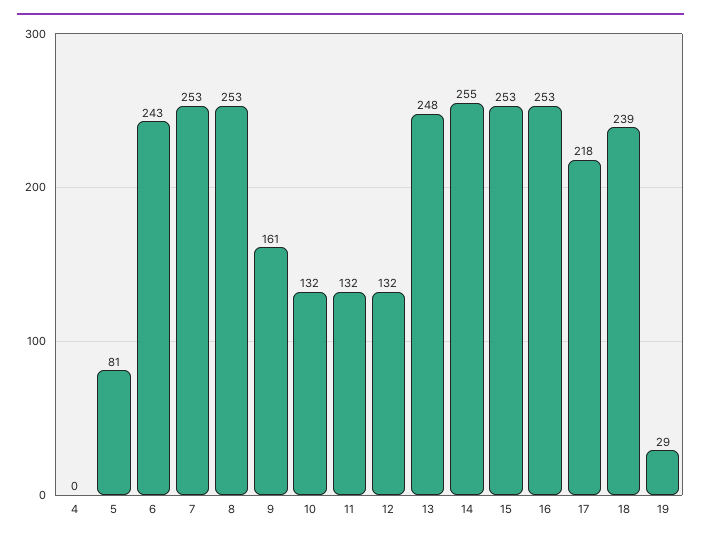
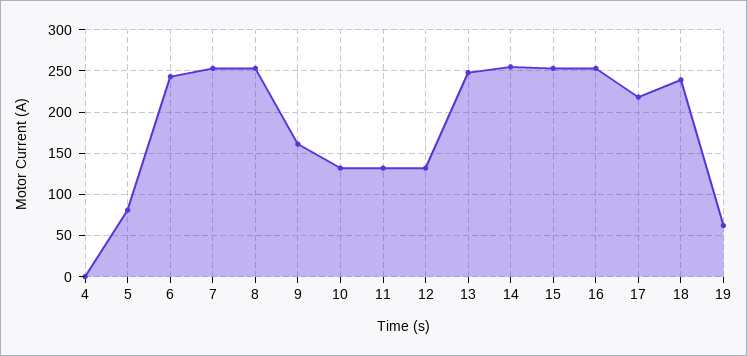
  {
    "4": 0,
    "5": 81,
    "6": 243,
    "7": 253,
    "8": 253,
    "9": 161,
    "10": 132,
    "11": 132,
    "12": 132,
    "13": 248,
    "14": 255,
    "15": 253,
    "16": 253,
    "17": 218,
    "18": 239,
-   "19": 29
+   "19": 60
  }

